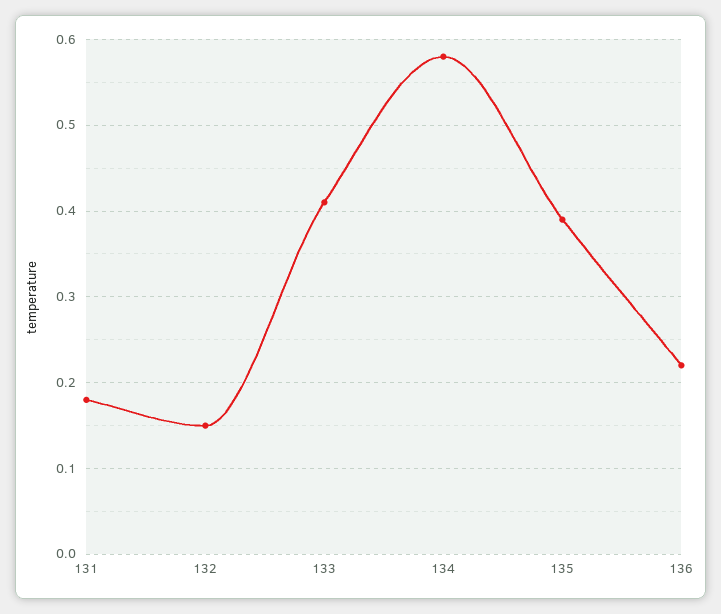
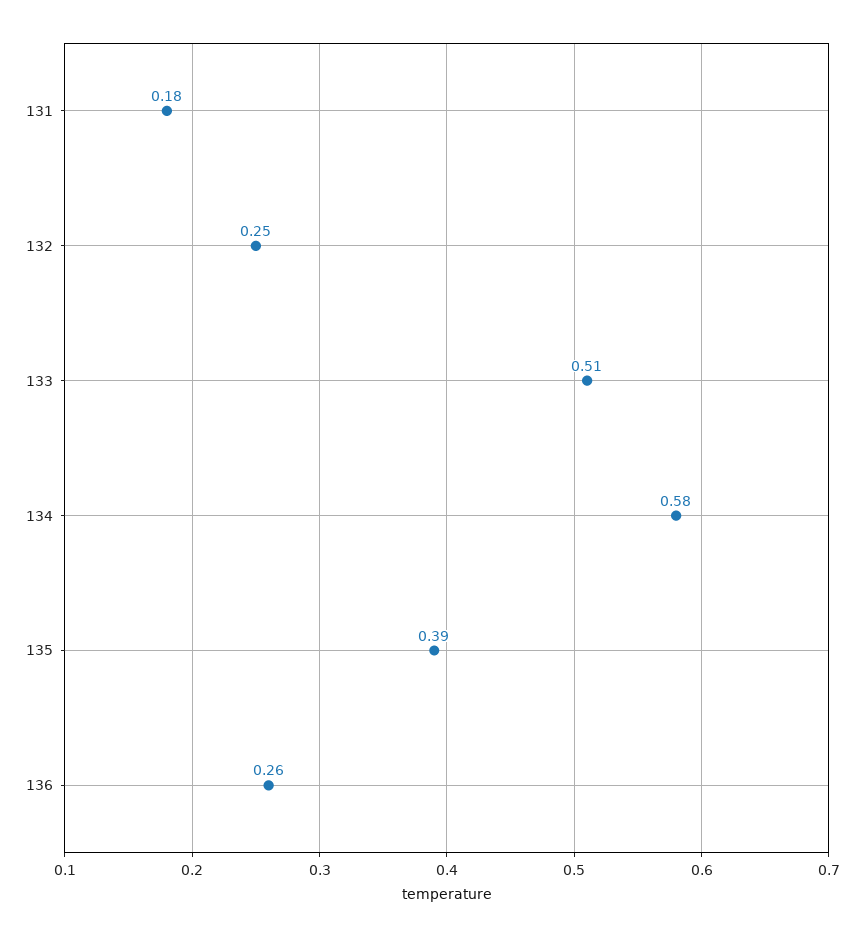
  {
    "131": 0.18,
-   "132": 0.15,
+   "132": 0.25,
-   "133": 0.41,
+   "133": 0.51,
    "134": 0.58,
    "135": 0.39,
-   "136": 0.22
+   "136": 0.26
  }

